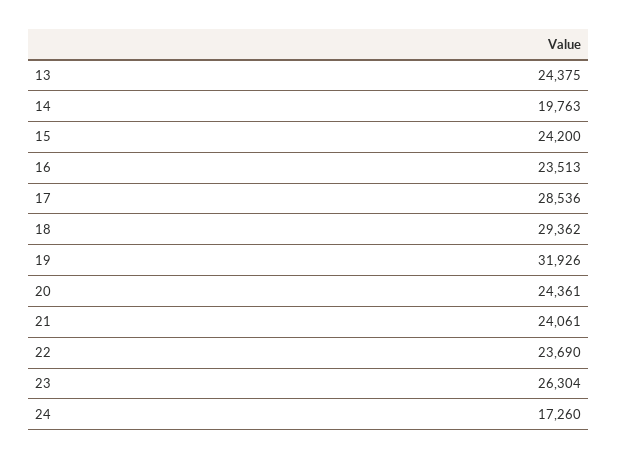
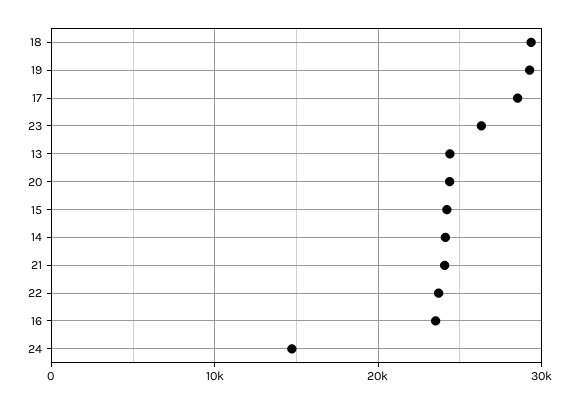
  {
    "13": 24375,
-   "14": 19763,
+   "14": 24000,
    "15": 24200,
    "16": 23513,
    "17": 28536,
    "18": 29362,
-   "19": 31926,
+   "19": 29000,
    "20": 24361,
    "21": 24061,
    "22": 23690,
    "23": 26304,
-   "24": 17260
+   "24": 15000
  }

